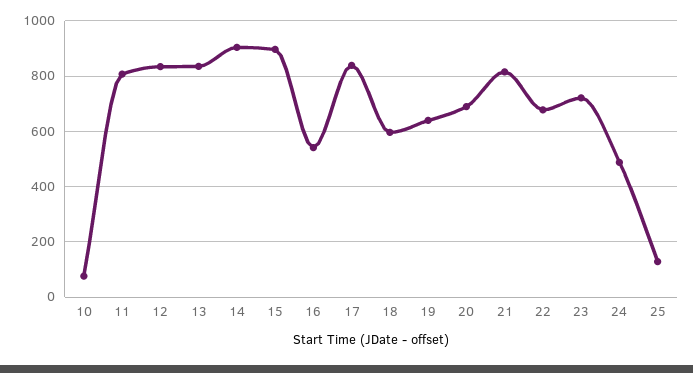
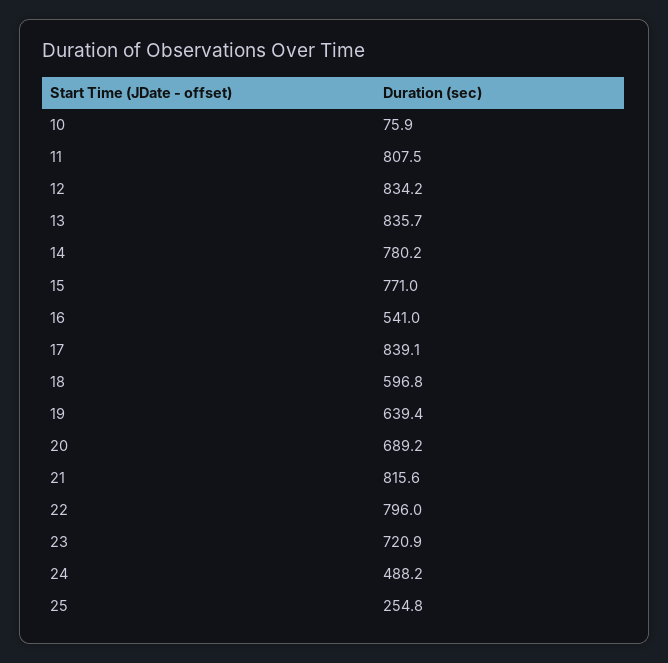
  {
    "10": 75.9,
    "11": 807.5,
    "12": 834.2,
    "13": 835.7,
-   "14": 900,
+   "14": 780.2,
-   "15": 900,
+   "15": 771,
    "16": 541,
    "17": 839.1,
    "18": 596.8,
    "19": 639.4,
    "20": 689.2,
    "21": 815.6,
-   "22": 675,
+   "22": 796,
    "23": 720.9,
    "24": 488.2,
-   "25": 125
+   "25": 254.8
  }

